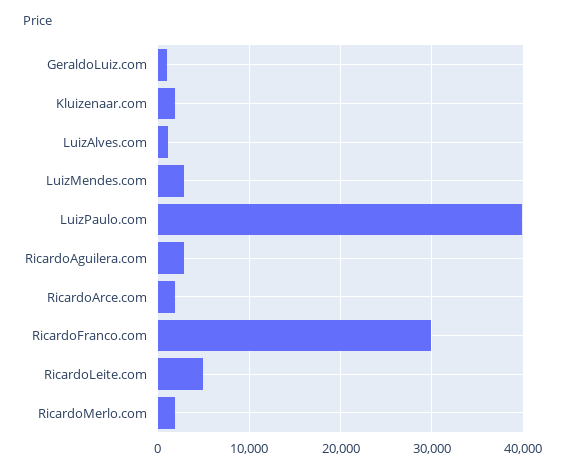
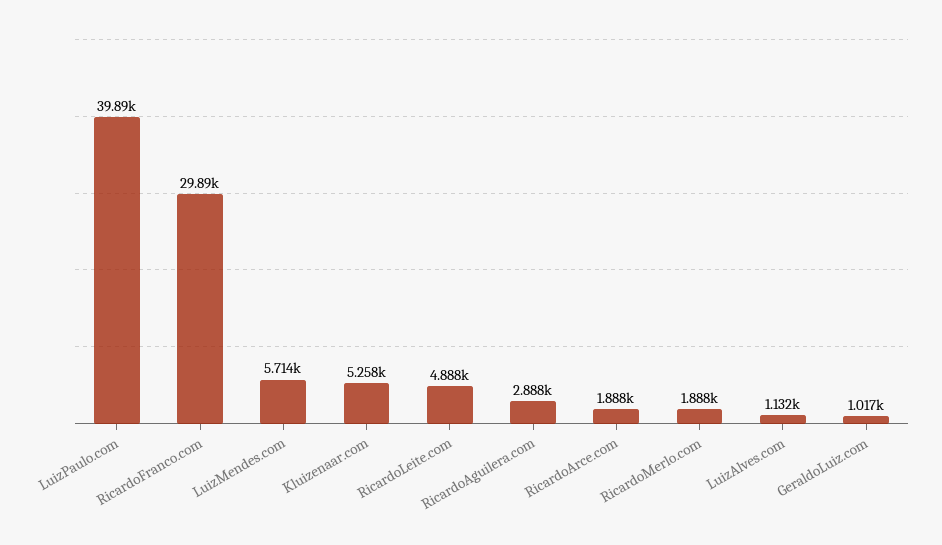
  {
    "GeraldoLuiz.com": 1017,
-   "Kluizenaar.com": 2000,
+   "Kluizenaar.com": 5258,
    "LuizAlves.com": 1132,
-   "LuizMendes.com": 3000,
+   "LuizMendes.com": 5714,
    "LuizPaulo.com": 39890,
    "RicardoAguilera.com": 2888,
    "RicardoArce.com": 1888,
    "RicardoFranco.com": 29890,
    "RicardoLeite.com": 4888,
    "RicardoMerlo.com": 1888
  }

